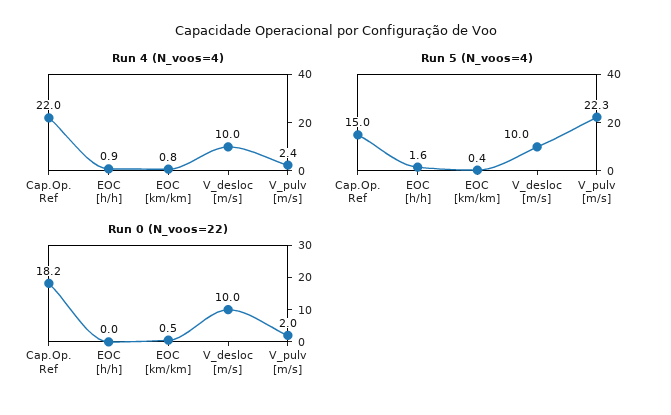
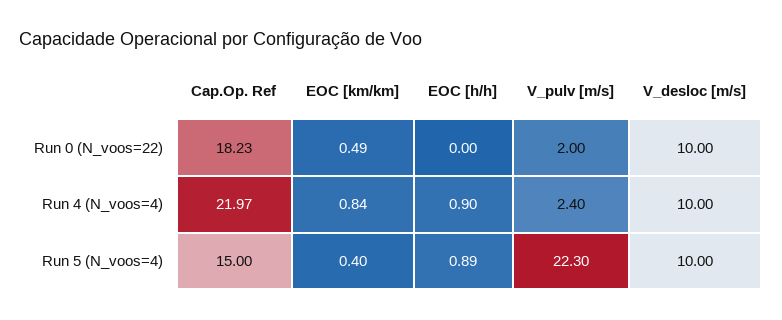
  {
    "Run 4 (N_voos=4)": {
      "Cap.Op. Ref": 21.97,
      "EOC [h/h]": 0.9,
      "EOC [km/km]": 0.84,
      "V_desloc [m/s]": 10,
      "V_pulv [m/s]": 2.4
    },
    "Run 5 (N_voos=4)": {
      "Cap.Op. Ref": 15,
-     "EOC [h/h]": 1.6,
+     "EOC [h/h]": 0.89,
      "EOC [km/km]": 0.4,
      "V_desloc [m/s]": 10,
      "V_pulv [m/s]": 22.3
    },
    "Run 0 (N_voos=22)": {
      "Cap.Op. Ref": 18.23,
      "EOC [h/h]": 0,
      "EOC [km/km]": 0.49,
      "V_desloc [m/s]": 10,
      "V_pulv [m/s]": 2
    }
  }

